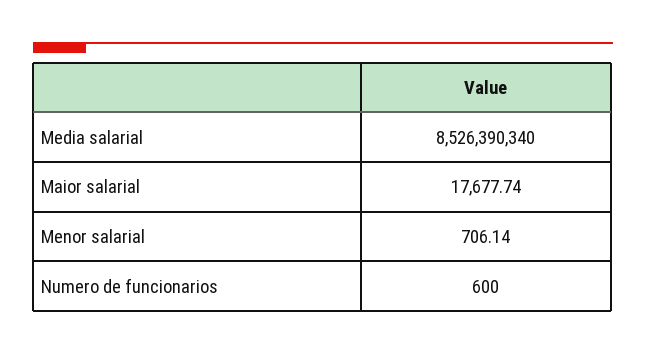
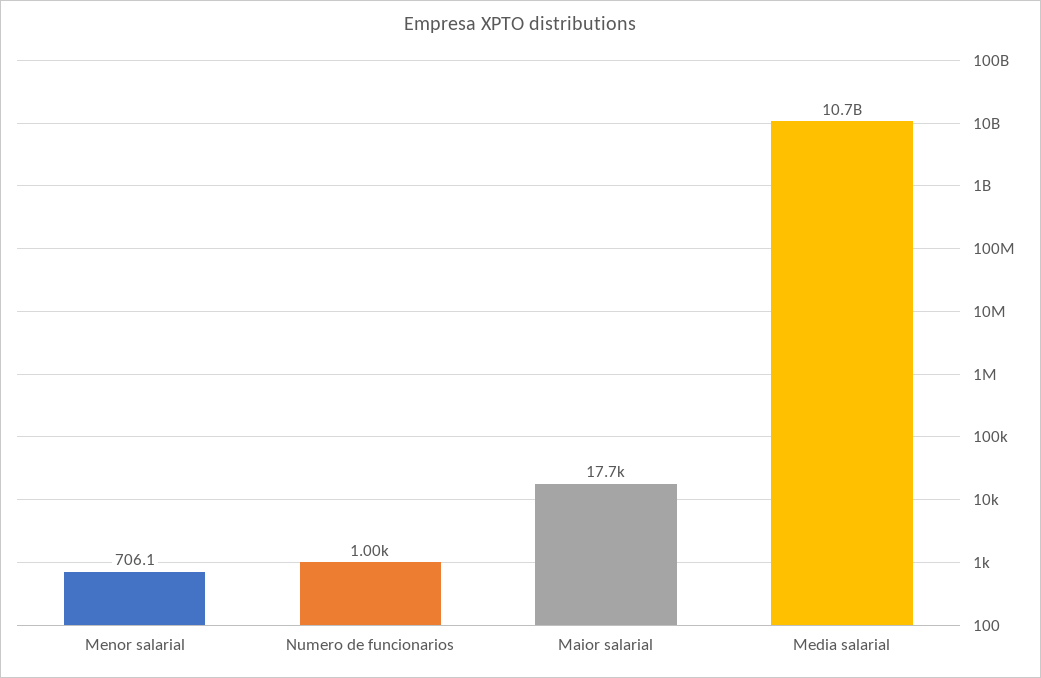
  {
-   "Media salarial": 8526390340,
+   "Media salarial": 10700000000,
    "Maior salarial": 17677.74,
    "Menor salarial": 706.14,
-   "Numero de funcionarios": 600
+   "Numero de funcionarios": 1000
  }

